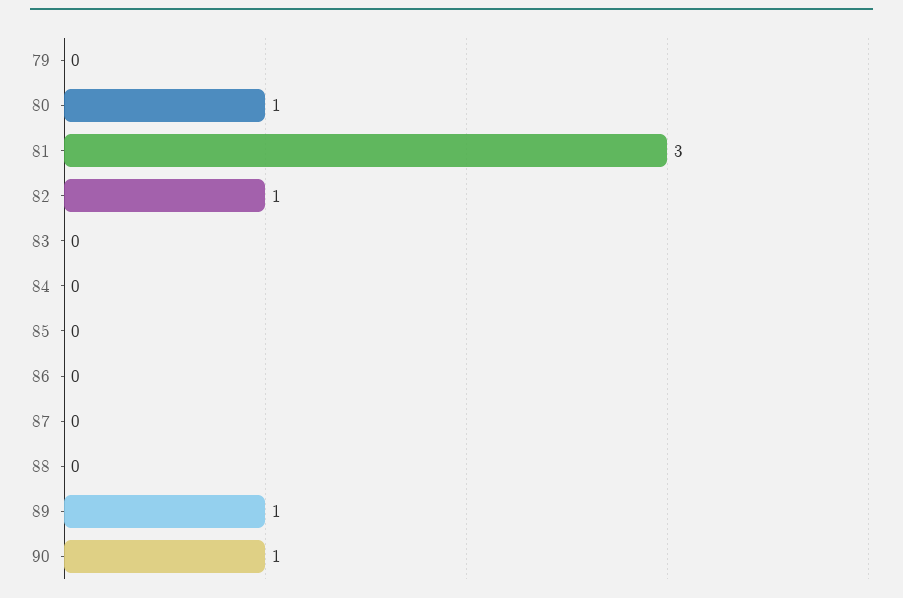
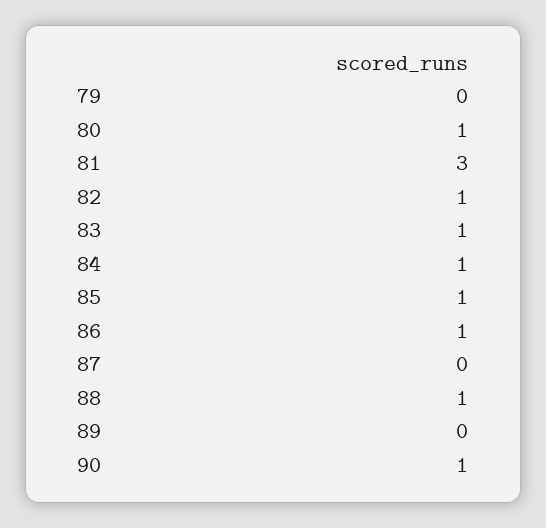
  {
    "79": 0,
    "80": 1,
    "81": 3,
    "82": 1,
-   "83": 0,
+   "83": 1,
-   "84": 0,
+   "84": 1,
-   "85": 0,
+   "85": 1,
-   "86": 0,
+   "86": 1,
    "87": 0,
-   "88": 0,
+   "88": 1,
-   "89": 1,
+   "89": 0,
    "90": 1
  }

